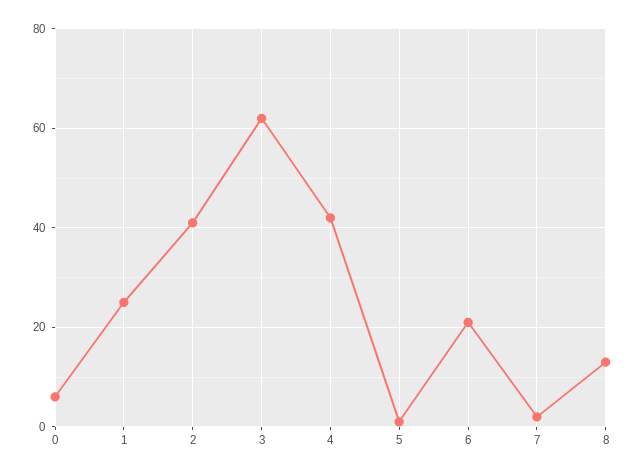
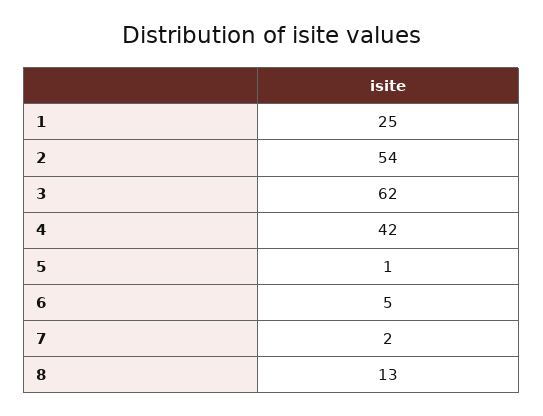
  {
-   "0": 5,
    "1": 25,
-   "2": 40,
+   "2": 54,
    "3": 62,
    "4": 42,
    "5": 1,
-   "6": 20,
+   "6": 5,
    "7": 2,
    "8": 13
  }

